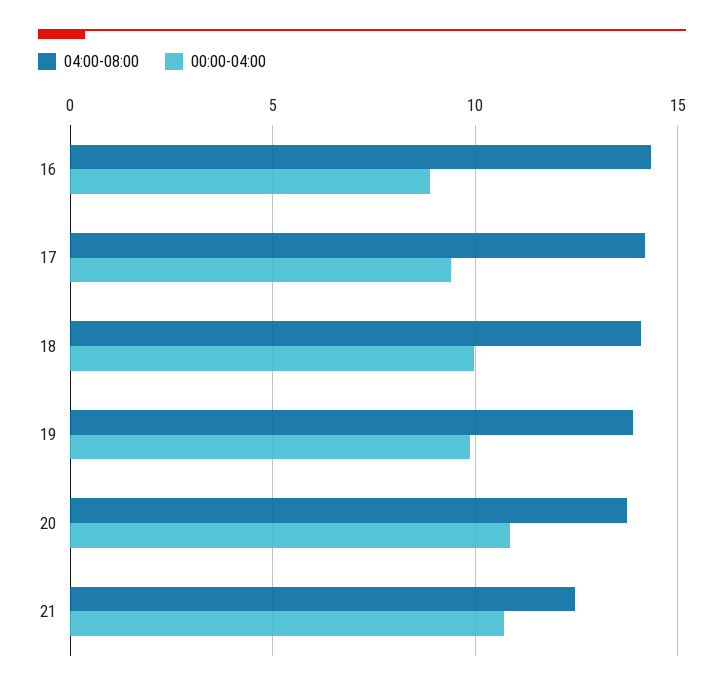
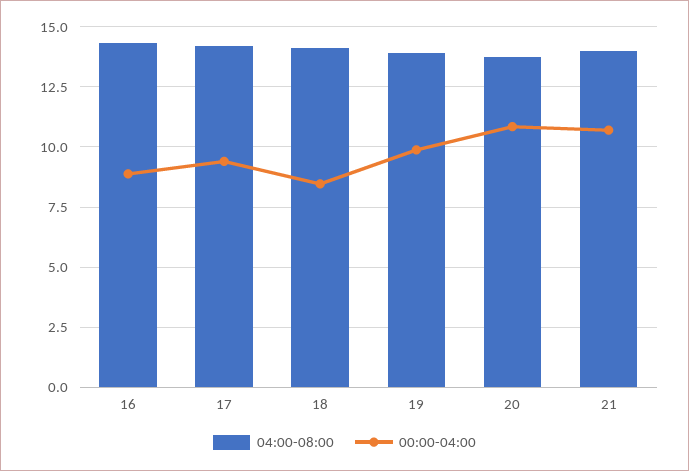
  {
    "04:00-08:00": {
      "16": 14.25,
      "17": 14.25,
      "18": 14,
      "19": 14,
      "20": 13.75,
-     "21": 12.5
+     "21": 14
    },
    "00:00-04:00": {
      "16": 9,
      "17": 9.5,
-     "18": 10,
+     "18": 8.5,
      "19": 10,
      "20": 10.75,
      "21": 10.75
    }
  }

